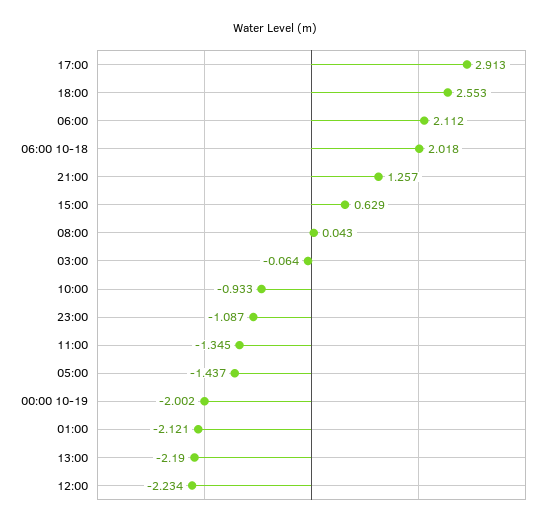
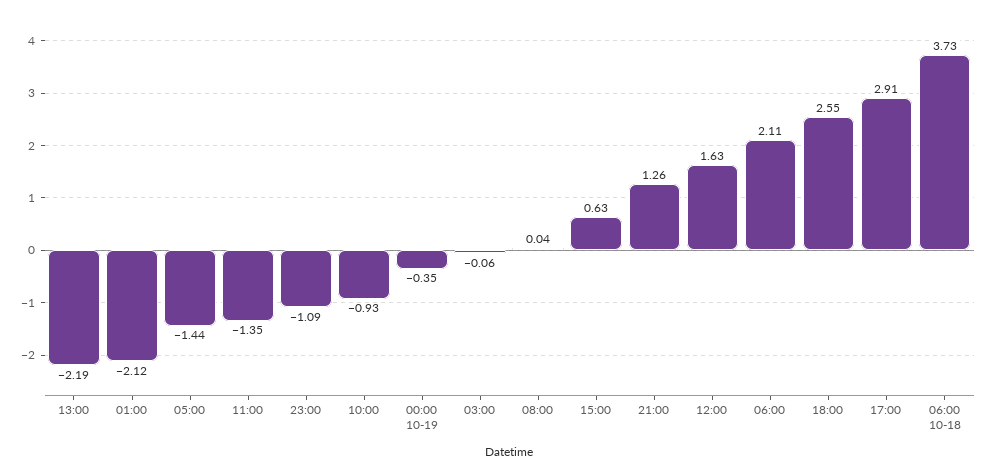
  {
    "17:00": 2.913,
    "18:00": 2.553,
    "06:00": 2.112,
-   "06:00 10-18": 2.018,
+   "06:00 10-18": 3.73,
    "21:00": 1.257,
    "15:00": 0.629,
    "08:00": 0.043,
    "03:00": -0.064,
    "10:00": -0.933,
    "23:00": -1.087,
    "11:00": -1.345,
    "05:00": -1.437,
-   "00:00 10-19": -2.002,
+   "00:00 10-19": -0.35,
    "01:00": -2.121,
    "13:00": -2.19,
-   "12:00": -2.234
+   "12:00": 1.63
  }

